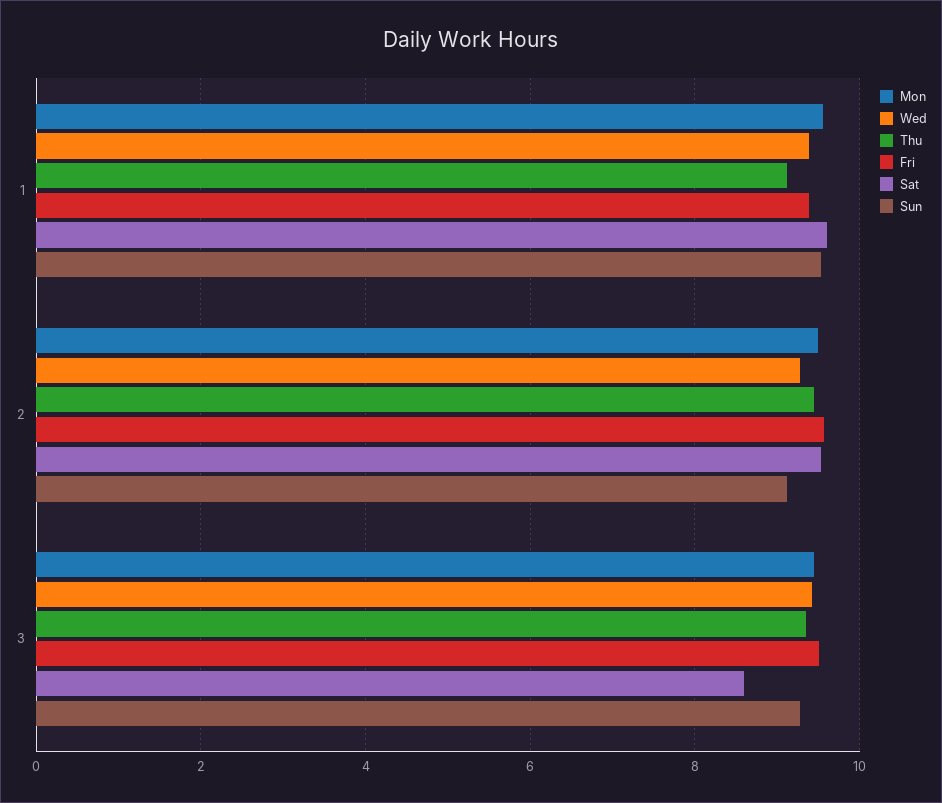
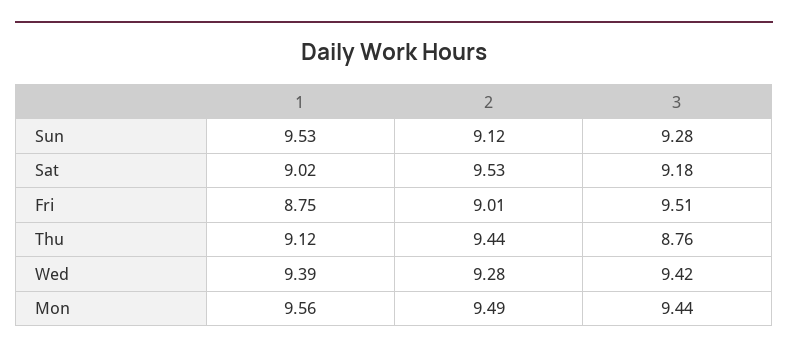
  {
    "Mon": {
      "1": 9.56,
      "2": 9.49,
      "3": 9.44
    },
    "Wed": {
      "1": 9.39,
      "2": 9.28,
      "3": 9.42
    },
    "Thu": {
      "1": 9.12,
      "2": 9.44,
-     "3": 9.4
+     "3": 8.76
    },
    "Fri": {
-     "1": 9.4,
+     "1": 8.75,
-     "2": 9.6,
+     "2": 9.01,
      "3": 9.51
    },
    "Sat": {
-     "1": 9.6,
+     "1": 9.02,
      "2": 9.53,
-     "3": 8.6
+     "3": 9.18
    },
    "Sun": {
      "1": 9.53,
      "2": 9.12,
      "3": 9.28
    }
  }

